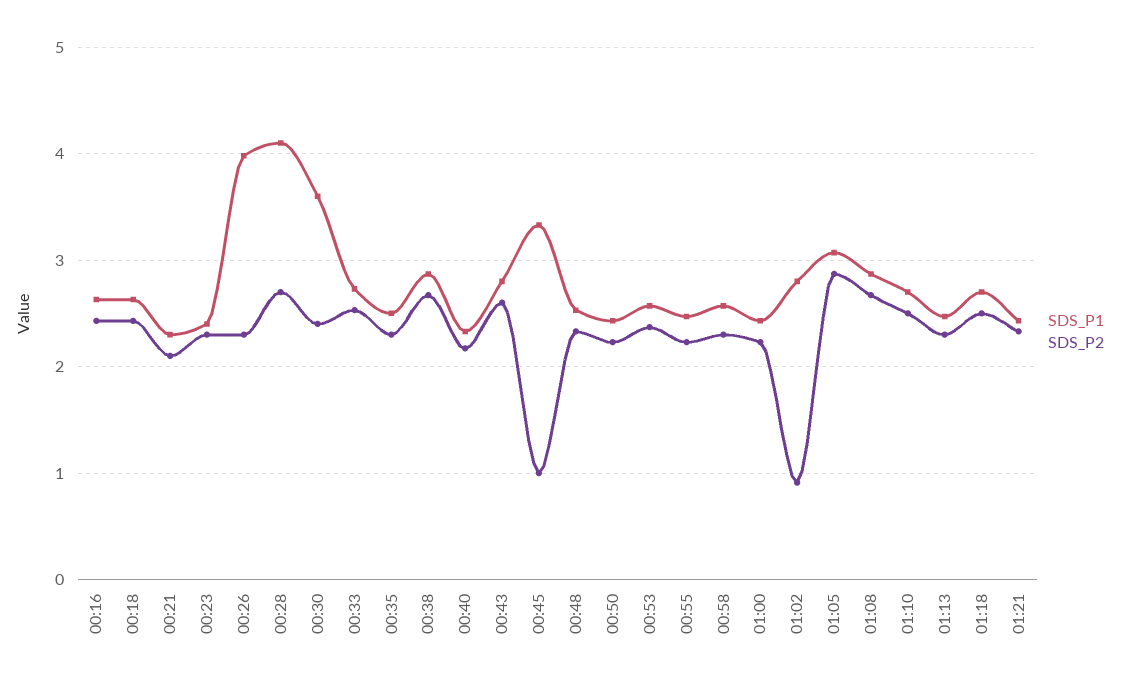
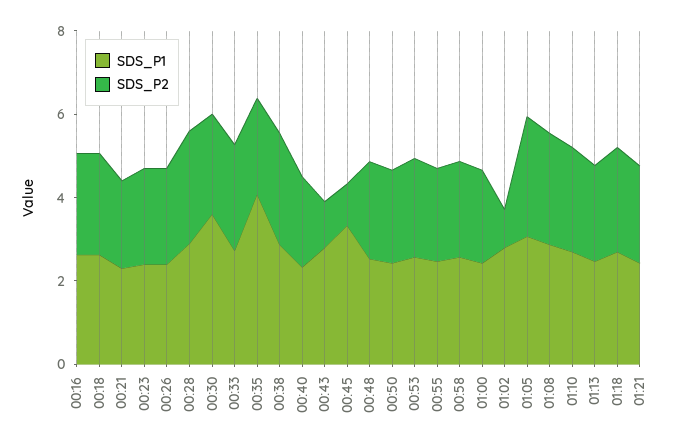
  {
    "SDS_P1": {
      "00:16": 2.6,
      "00:18": 2.6,
      "00:21": 2.3,
      "00:23": 2.4,
-     "00:26": 4,
+     "00:26": 2.5,
-     "00:28": 4.1,
+     "00:28": 3,
      "00:30": 3.6,
      "00:33": 2.7,
-     "00:35": 2.5,
+     "00:35": 4,
      "00:38": 2.9,
      "00:40": 2.3,
      "00:43": 2.8,
      "00:45": 3.3,
      "00:48": 2.5,
      "00:50": 2.4,
      "00:53": 2.6,
      "00:55": 2.5,
      "00:58": 2.6,
      "01:00": 2.4,
      "01:02": 2.8,
      "01:05": 3.1,
      "01:08": 2.9,
      "01:10": 2.7,
      "01:13": 2.5,
      "01:18": 2.7,
      "01:21": 2.4
    },
    "SDS_P2": {
      "00:16": 2.4,
      "00:18": 2.4,
      "00:21": 2.1,
      "00:23": 2.3,
      "00:26": 2.3,
      "00:28": 2.7,
      "00:30": 2.4,
      "00:33": 2.5,
      "00:35": 2.3,
      "00:38": 2.7,
      "00:40": 2.2,
-     "00:43": 2.6,
+     "00:43": 1,
      "00:45": 1,
      "00:48": 2.3,
      "00:50": 2.2,
      "00:53": 2.4,
      "00:55": 2.2,
      "00:58": 2.3,
      "01:00": 2.2,
      "01:02": 0.9,
      "01:05": 2.9,
      "01:08": 2.7,
      "01:10": 2.5,
      "01:13": 2.3,
      "01:18": 2.5,
      "01:21": 2.3
    }
  }

